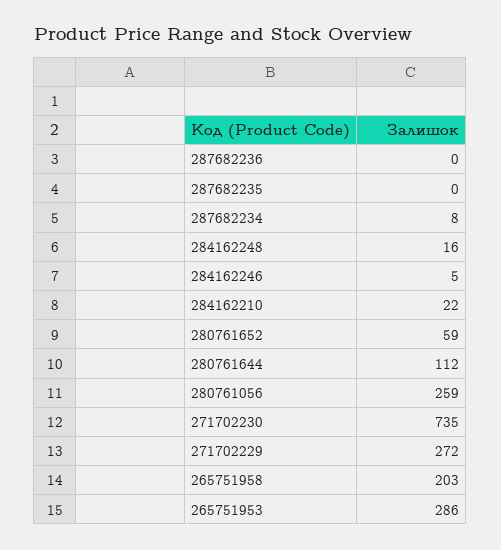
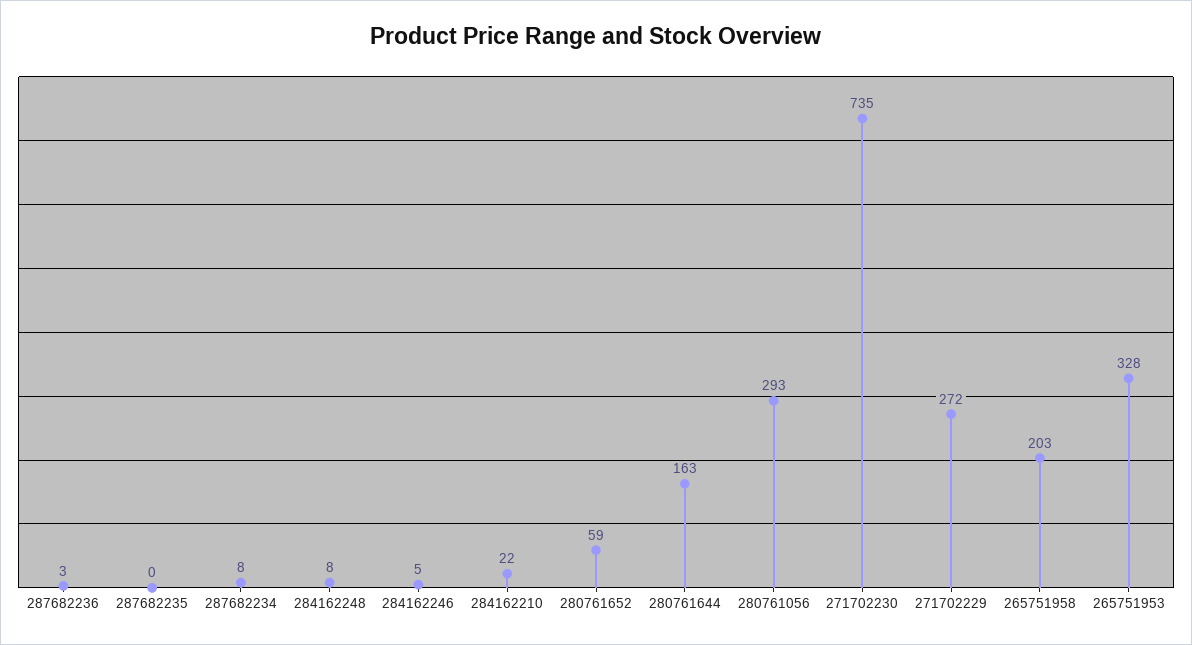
  {
-   "287682236": 0,
+   "287682236": 3,
    "287682235": 0,
    "287682234": 8,
-   "284162248": 16,
+   "284162248": 8,
    "284162246": 5,
    "284162210": 22,
    "280761652": 59,
-   "280761644": 112,
+   "280761644": 163,
-   "280761056": 259,
+   "280761056": 293,
    "271702230": 735,
    "271702229": 272,
    "265751958": 203,
-   "265751953": 286
+   "265751953": 328
  }

